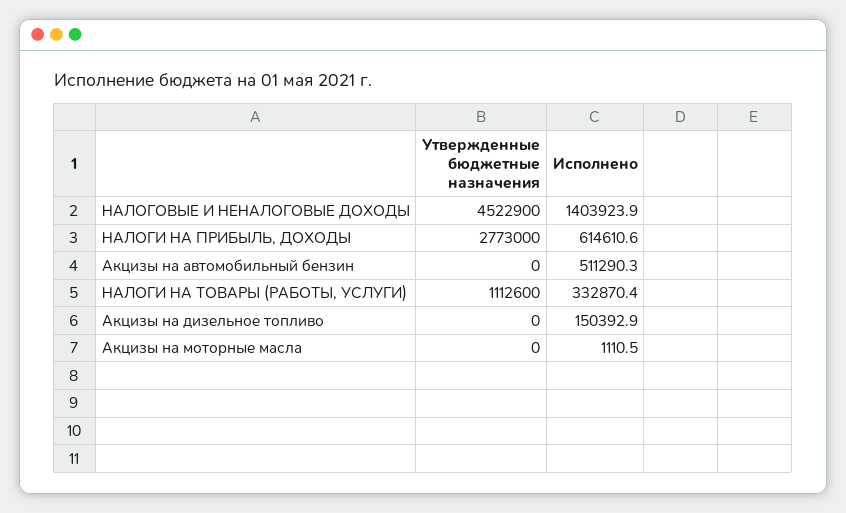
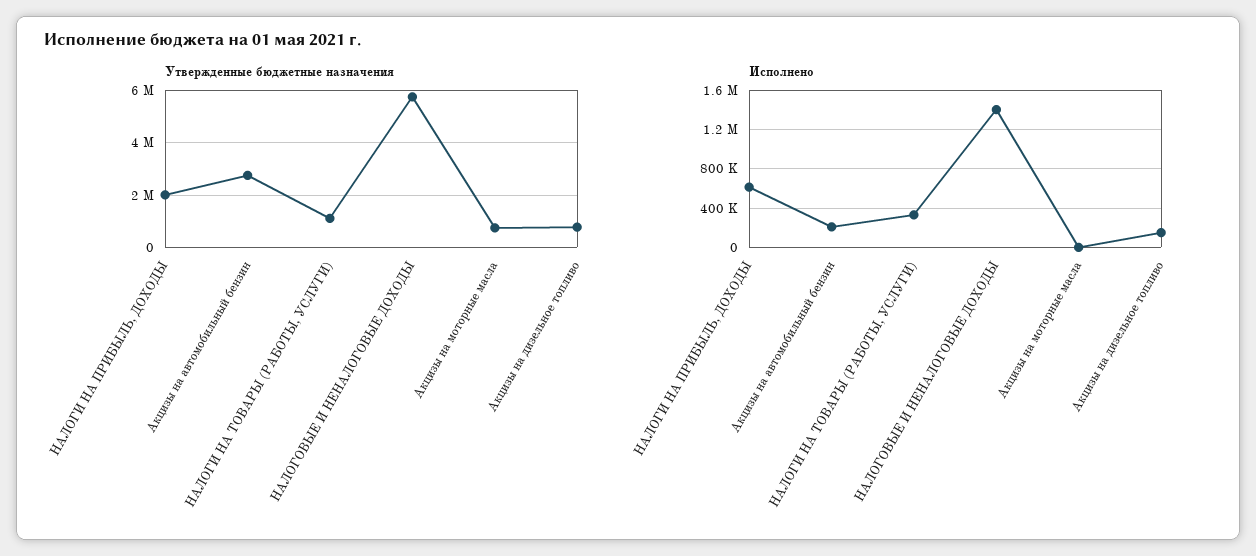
  {
    "Утвержденные бюджетные назначения": {
-     "НАЛОГОВЫЕ И НЕНАЛОГОВЫЕ ДОХОДЫ": 4522900,
+     "НАЛОГОВЫЕ И НЕНАЛОГОВЫЕ ДОХОДЫ": 5750000,
-     "НАЛОГИ НА ПРИБЫЛЬ, ДОХОДЫ": 2773000,
+     "НАЛОГИ НА ПРИБЫЛЬ, ДОХОДЫ": 2000000,
-     "Акцизы на автомобильный бензин": 0,
+     "Акцизы на автомобильный бензин": 2750000,
      "НАЛОГИ НА ТОВАРЫ (РАБОТЫ, УСЛУГИ)": 1112600,
-     "Акцизы на дизельное топливо": 0,
+     "Акцизы на дизельное топливо": 750000,
-     "Акцизы на моторные масла": 0
+     "Акцизы на моторные масла": 750000
    },
    "Исполнено": {
      "НАЛОГОВЫЕ И НЕНАЛОГОВЫЕ ДОХОДЫ": 1403923.9,
      "НАЛОГИ НА ПРИБЫЛЬ, ДОХОДЫ": 614610.6,
-     "Акцизы на автомобильный бензин": 511290.3,
+     "Акцизы на автомобильный бензин": 200000,
      "НАЛОГИ НА ТОВАРЫ (РАБОТЫ, УСЛУГИ)": 332870.4,
      "Акцизы на дизельное топливо": 150392.9,
      "Акцизы на моторные масла": 1110.5
    }
  }

